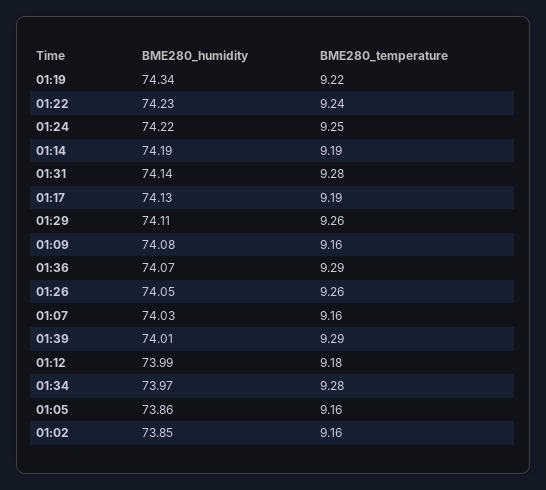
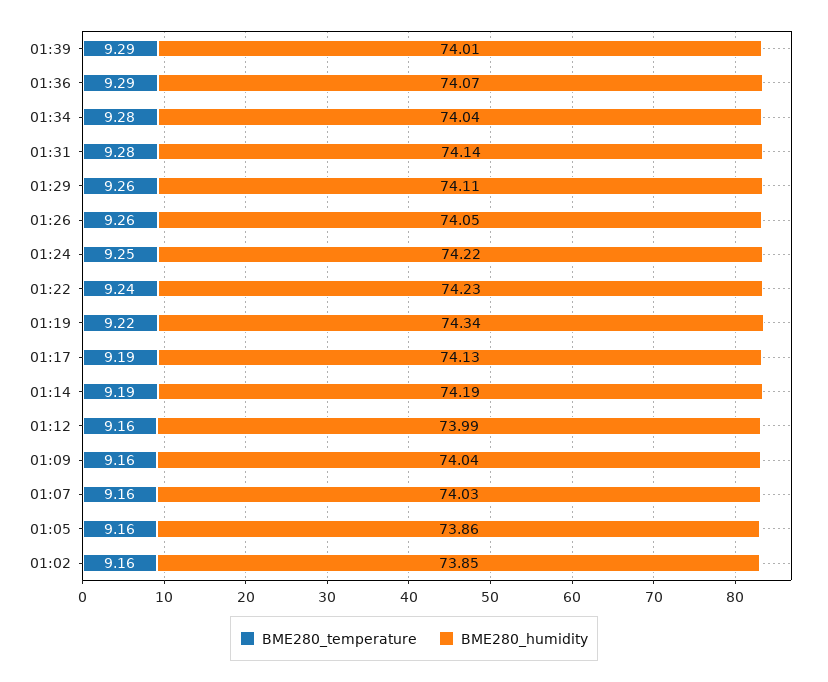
  {
    "BME280_humidity": {
      "01:19": 74.34,
      "01:22": 74.23,
      "01:24": 74.22,
      "01:14": 74.19,
      "01:31": 74.14,
      "01:17": 74.13,
      "01:29": 74.11,
-     "01:09": 74.08,
+     "01:09": 74.04,
      "01:36": 74.07,
      "01:26": 74.05,
      "01:07": 74.03,
      "01:39": 74.01,
      "01:12": 73.99,
-     "01:34": 73.97,
+     "01:34": 74.04,
      "01:05": 73.86,
      "01:02": 73.85
    },
    "BME280_temperature": {
      "01:19": 9.22,
      "01:22": 9.24,
      "01:24": 9.25,
      "01:14": 9.19,
      "01:31": 9.28,
      "01:17": 9.19,
      "01:29": 9.26,
      "01:09": 9.16,
      "01:36": 9.29,
      "01:26": 9.26,
      "01:07": 9.16,
      "01:39": 9.29,
-     "01:12": 9.18,
+     "01:12": 9.16,
      "01:34": 9.28,
      "01:05": 9.16,
      "01:02": 9.16
    }
  }

